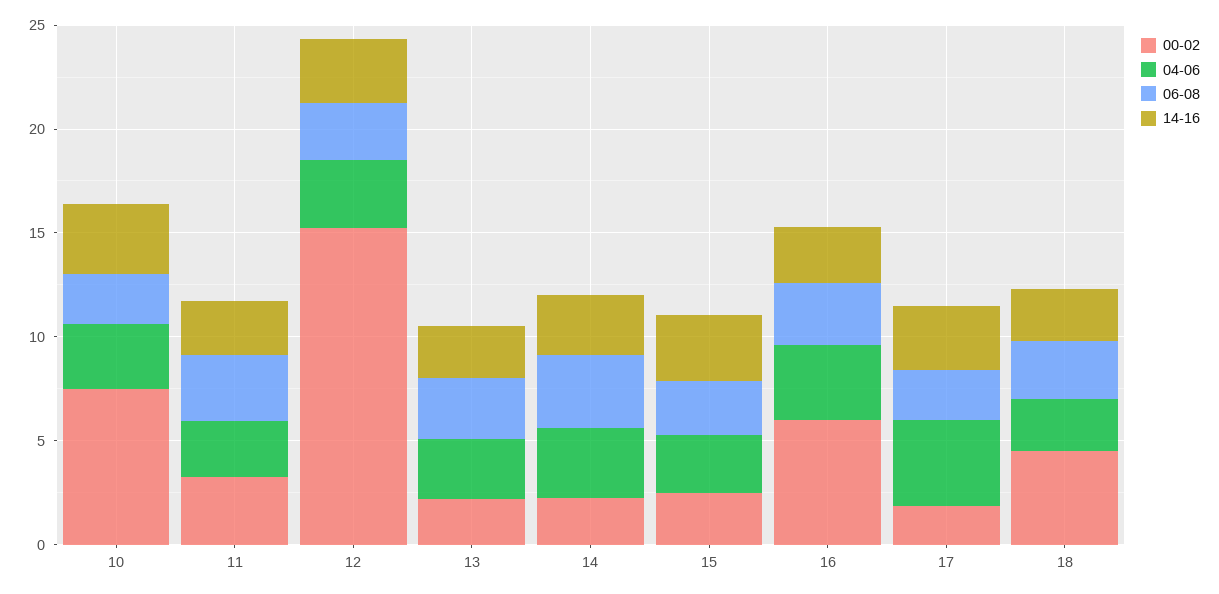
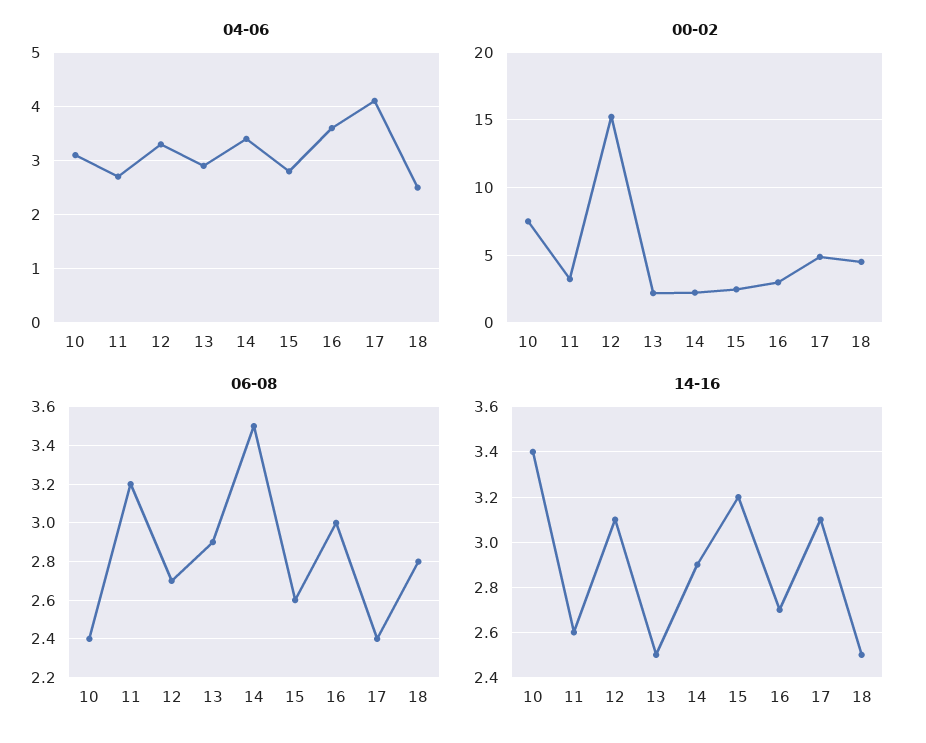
  {
    "00-02": {
      "10": 7.5,
      "11": 3,
      "12": 15,
      "13": 2,
      "14": 2,
      "15": 2.5,
-     "16": 6,
+     "16": 3,
-     "17": 2,
+     "17": 5,
      "18": 4.5
    },
    "04-06": {
      "10": 3,
      "11": 2.5,
      "12": 3.5,
      "13": 3,
      "14": 3.5,
      "15": 3,
      "16": 3.5,
      "17": 4,
      "18": 2.5
    },
    "06-08": {
      "10": 2.4,
      "11": 3.2,
      "12": 2.7,
      "13": 2.9,
      "14": 3.5,
      "15": 2.6,
      "16": 3,
      "17": 2.4,
      "18": 2.8
    },
    "14-16": {
      "10": 3.4,
      "11": 2.6,
      "12": 3.1,
      "13": 2.5,
      "14": 2.9,
      "15": 3.2,
      "16": 2.7,
      "17": 3.1,
      "18": 2.5
    }
  }

